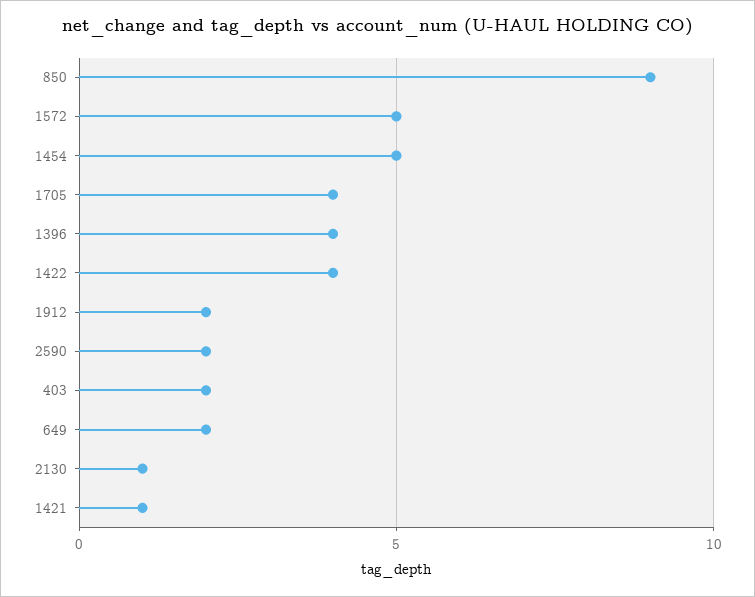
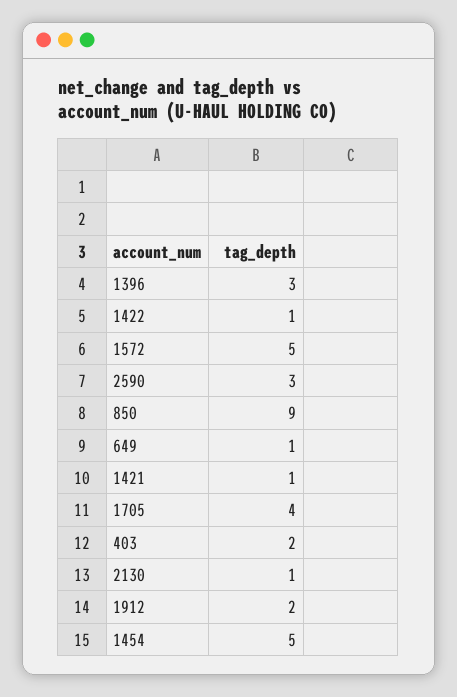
  {
    "850": 9,
    "1572": 5,
    "1454": 5,
    "1705": 4,
-   "1396": 4,
+   "1396": 3,
-   "1422": 4,
+   "1422": 1,
    "1912": 2,
-   "2590": 2,
+   "2590": 3,
    "403": 2,
-   "649": 2,
+   "649": 1,
    "2130": 1,
    "1421": 1
  }

